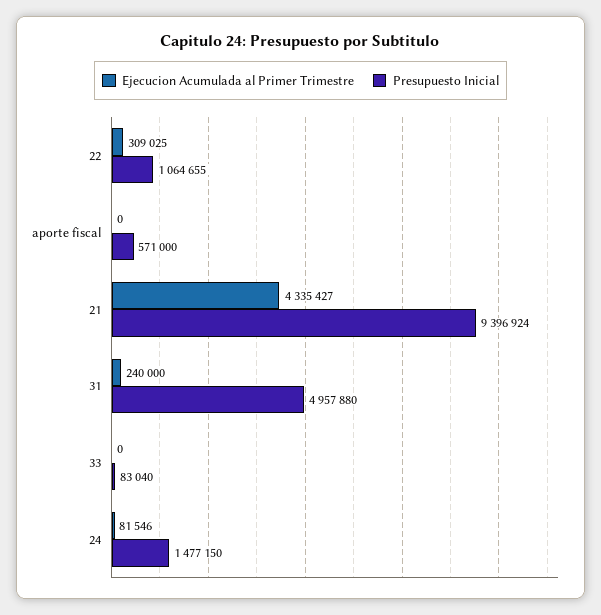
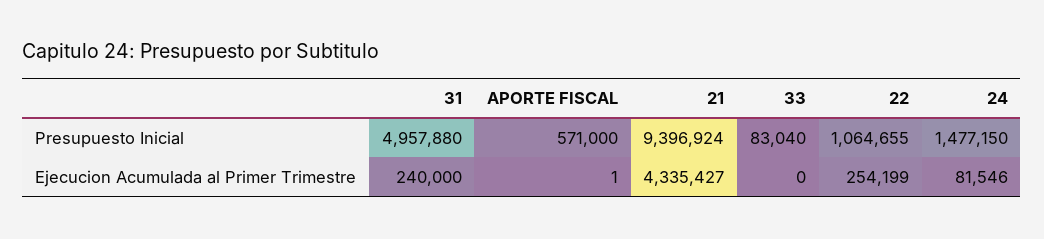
  {
    "Ejecucion Acumulada al Primer Trimestre": {
-     "22": 309025,
+     "22": 254199,
-     "aporte fiscal": 0,
+     "aporte fiscal": 1,
      "21": 4335427,
      "31": 240000,
      "33": 0,
      "24": 81546
    },
    "Presupuesto Inicial": {
      "22": 1064655,
      "aporte fiscal": 571000,
      "21": 9396924,
      "31": 4957880,
      "33": 83040,
      "24": 1477150
    }
  }

